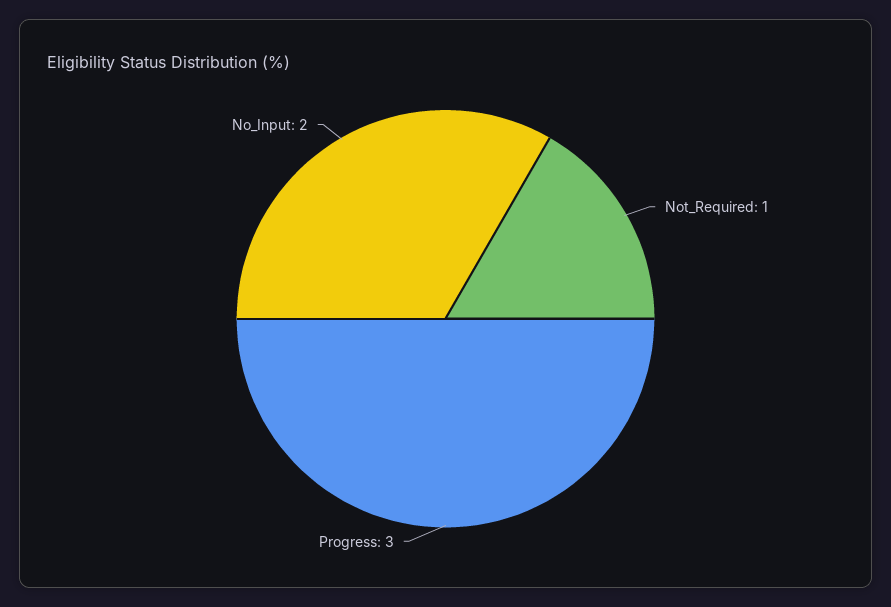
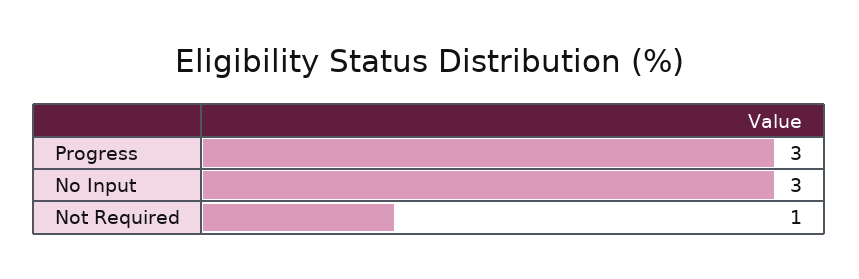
  {
    "Not_Required": 1,
    "Progress": 3,
-   "No_Input": 2
+   "No_Input": 3
  }

